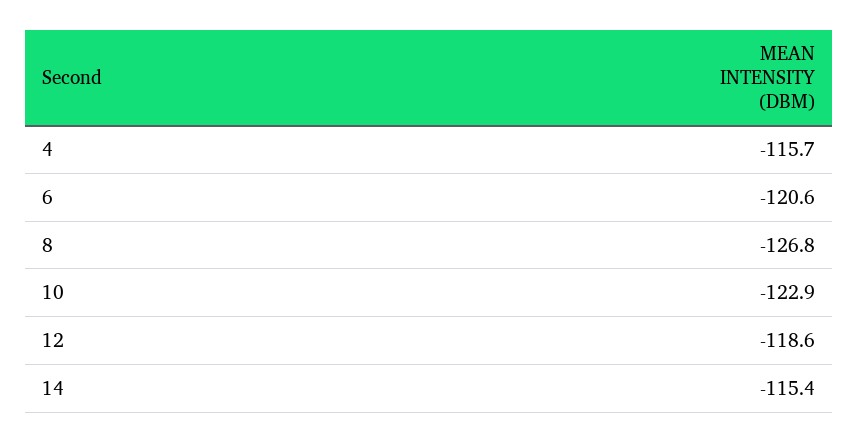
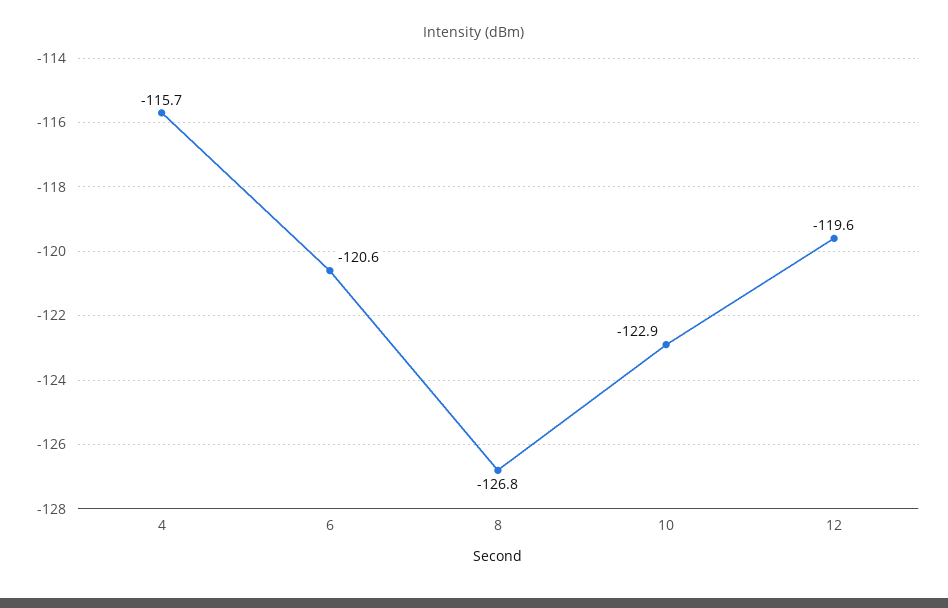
  {
    "4": -115.7,
    "6": -120.6,
    "8": -126.8,
    "10": -122.9,
-   "12": -118.6,
+   "12": -119.6
-   "14": -115.4
  }

